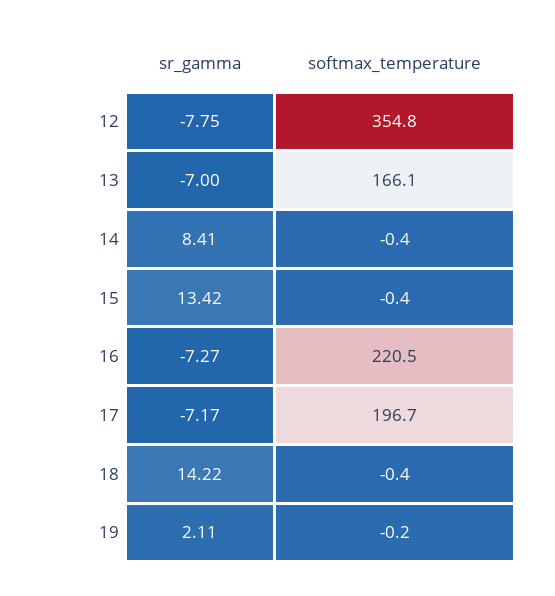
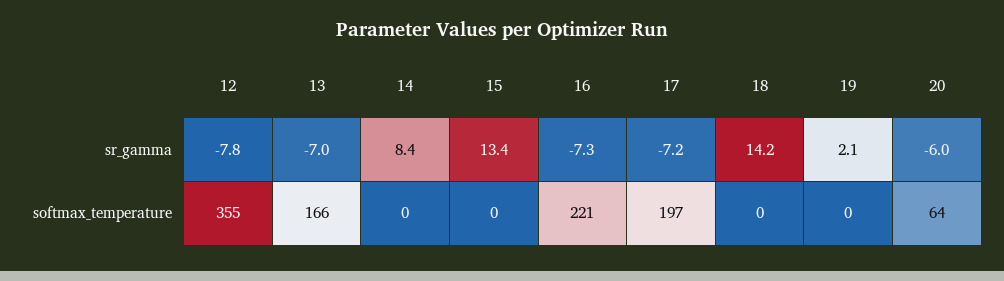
  {
    "sr_gamma": {
      "12": -7.75,
      "13": -7,
      "14": 8.41,
      "15": 13.42,
      "16": -7.27,
      "17": -7.17,
      "18": 14.22,
-     "19": 2.11
+     "19": 2.11,
+     "20": -6
    },
    "softmax_temperature": {
      "12": 354.8,
      "13": 166.1,
      "14": -0.4,
      "15": -0.4,
      "16": 220.5,
      "17": 196.7,
      "18": -0.4,
-     "19": -0.2
+     "19": -0.2,
+     "20": 64
    }
  }

